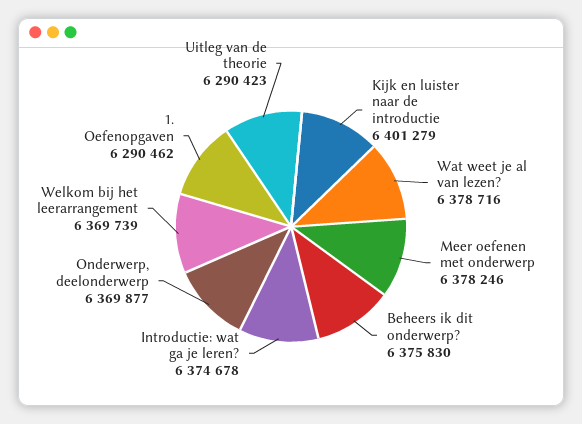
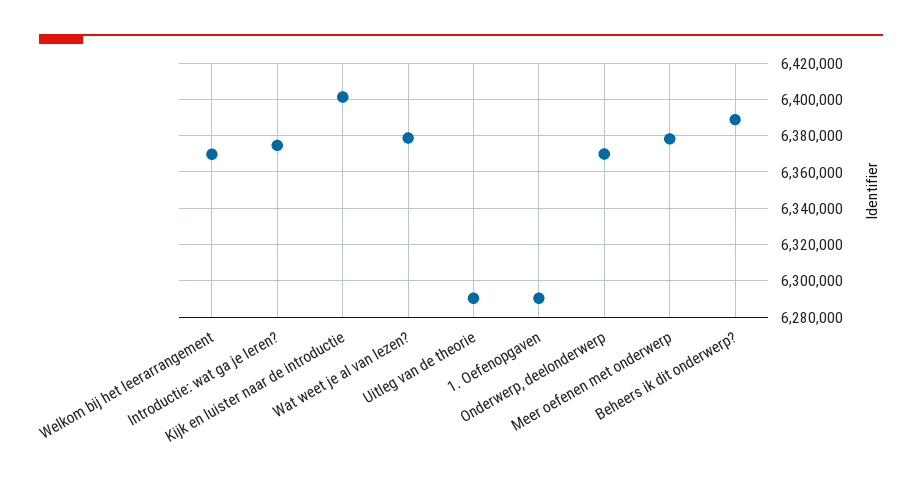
  {
    "Kijk en luister naar de introductie": 6401279,
    "Wat weet je al van lezen?": 6378716,
    "Meer oefenen met onderwerp": 6378246,
-   "Beheers ik dit onderwerp?": 6375830,
+   "Beheers ik dit onderwerp?": 6390000,
    "Introductie: wat ga je leren?": 6374678,
    "Onderwerp, deelonderwerp": 6369877,
    "Welkom bij het leerarrangement": 6369739,
    "1. Oefenopgaven": 6290462,
    "Uitleg van de theorie": 6290423
  }

